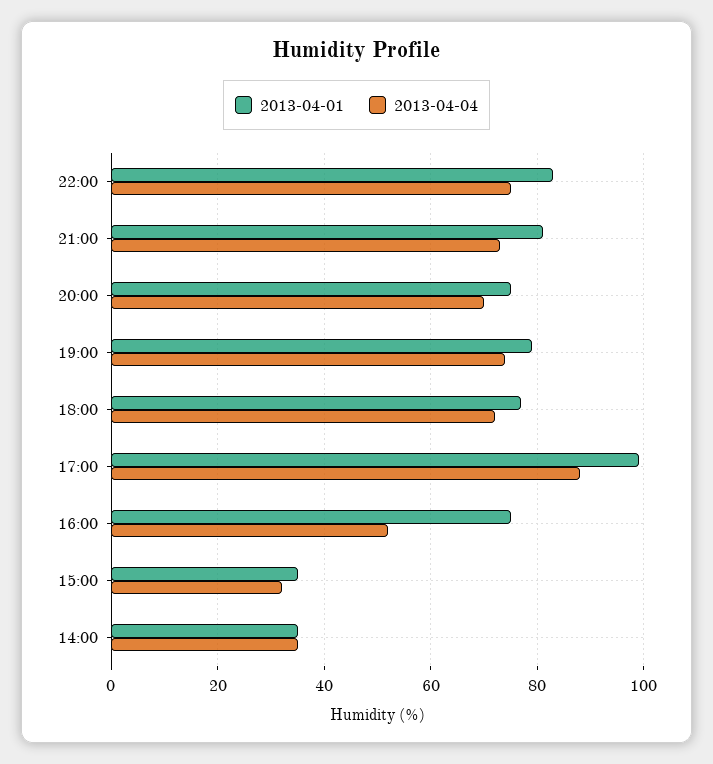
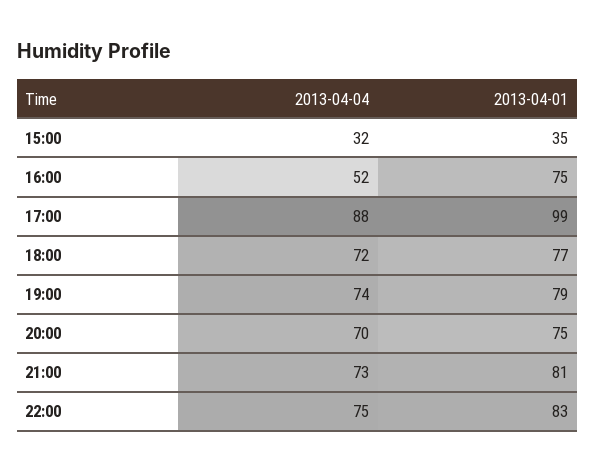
  {
    "2013-04-01": {
      "22:00": 83,
      "21:00": 81,
      "20:00": 75,
      "19:00": 79,
      "18:00": 77,
      "17:00": 99,
      "16:00": 75,
-     "15:00": 35,
+     "15:00": 35
-     "14:00": 35
    },
    "2013-04-04": {
      "22:00": 75,
      "21:00": 73,
      "20:00": 70,
      "19:00": 74,
      "18:00": 72,
      "17:00": 88,
      "16:00": 52,
-     "15:00": 32,
+     "15:00": 32
-     "14:00": 35
    }
  }

